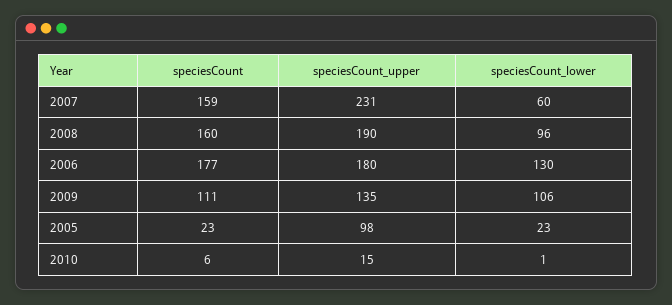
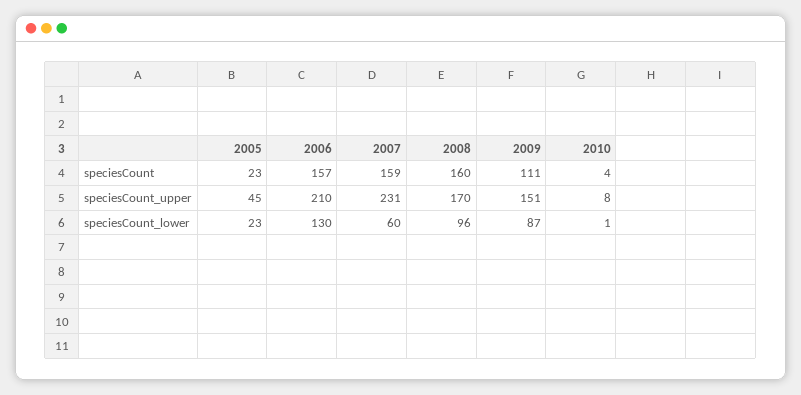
  {
    "speciesCount": {
      "2007": 159,
      "2008": 160,
-     "2006": 177,
+     "2006": 157,
      "2009": 111,
      "2005": 23,
-     "2010": 6
+     "2010": 4
    },
    "speciesCount_upper": {
      "2007": 231,
-     "2008": 190,
+     "2008": 170,
-     "2006": 180,
+     "2006": 210,
-     "2009": 135,
+     "2009": 151,
-     "2005": 98,
+     "2005": 45,
-     "2010": 15
+     "2010": 8
    },
    "speciesCount_lower": {
      "2007": 60,
      "2008": 96,
      "2006": 130,
-     "2009": 106,
+     "2009": 87,
      "2005": 23,
      "2010": 1
    }
  }

